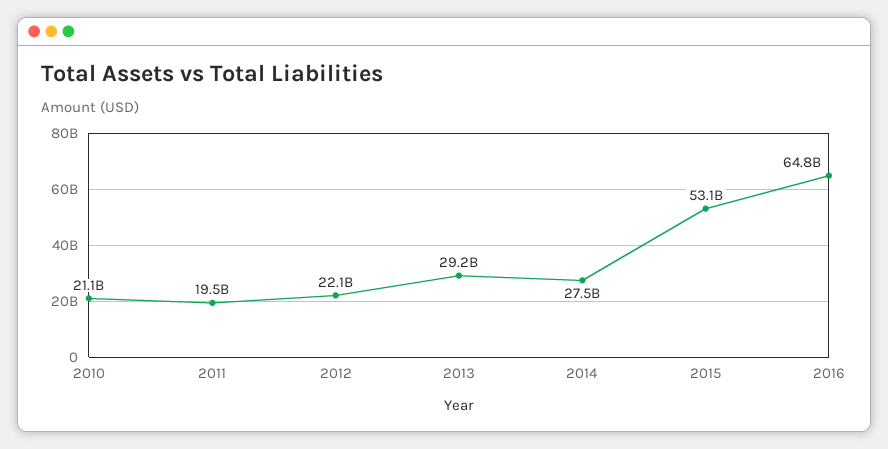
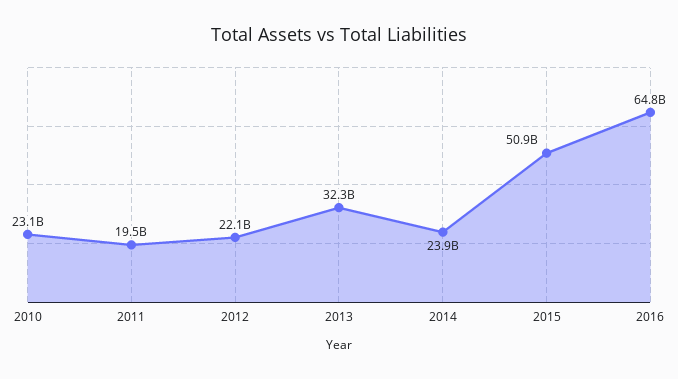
  {
-   "2010": 21100000000,
+   "2010": 23100000000,
    "2011": 19500000000,
    "2012": 22100000000,
-   "2013": 29200000000,
+   "2013": 32300000000,
-   "2014": 27500000000,
+   "2014": 23900000000,
-   "2015": 53100000000,
+   "2015": 50900000000,
    "2016": 64800000000
  }

